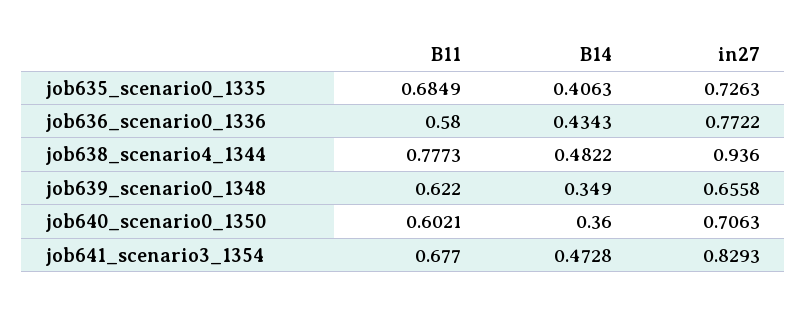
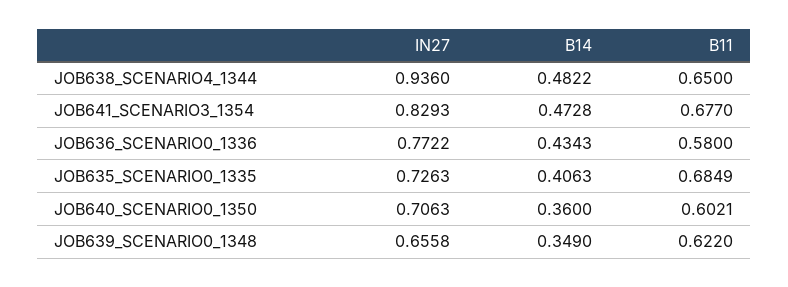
  {
    "B11": {
      "job635_scenario0_1335": 0.6849,
      "job636_scenario0_1336": 0.58,
-     "job638_scenario4_1344": 0.7773,
+     "job638_scenario4_1344": 0.65,
      "job639_scenario0_1348": 0.622,
      "job640_scenario0_1350": 0.6021,
      "job641_scenario3_1354": 0.677
    },
    "B14": {
      "job635_scenario0_1335": 0.4063,
      "job636_scenario0_1336": 0.4343,
      "job638_scenario4_1344": 0.4822,
      "job639_scenario0_1348": 0.349,
      "job640_scenario0_1350": 0.36,
      "job641_scenario3_1354": 0.4728
    },
    "in27": {
      "job635_scenario0_1335": 0.7263,
      "job636_scenario0_1336": 0.7722,
      "job638_scenario4_1344": 0.936,
      "job639_scenario0_1348": 0.6558,
      "job640_scenario0_1350": 0.7063,
      "job641_scenario3_1354": 0.8293
    }
  }

